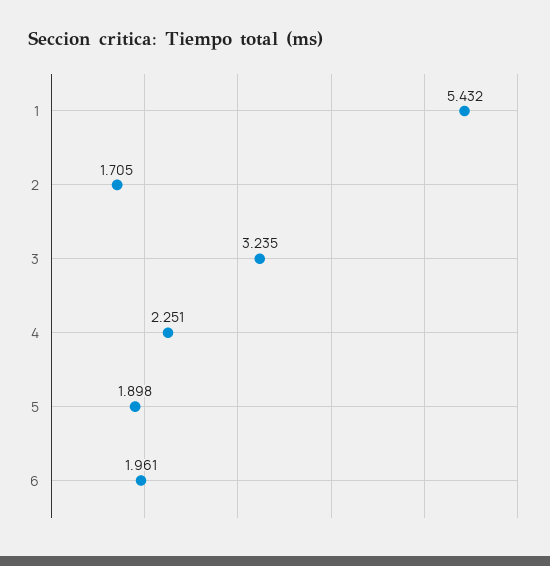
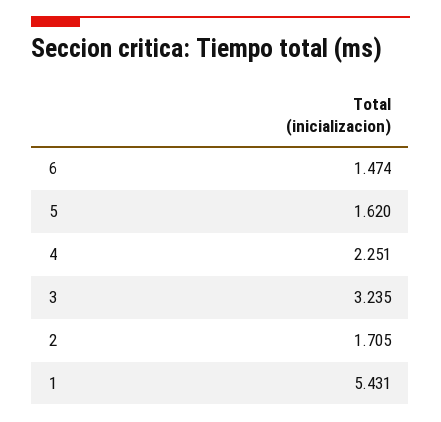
  {
-   "1": 5.432,
+   "1": 5.431,
    "2": 1.705,
    "3": 3.235,
    "4": 2.251,
-   "5": 1.898,
+   "5": 1.62,
-   "6": 1.961
+   "6": 1.474
  }

